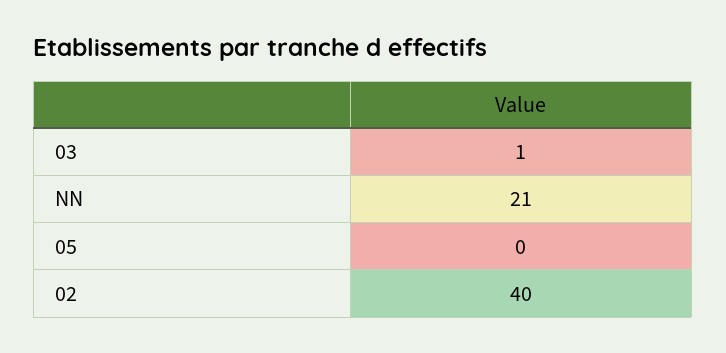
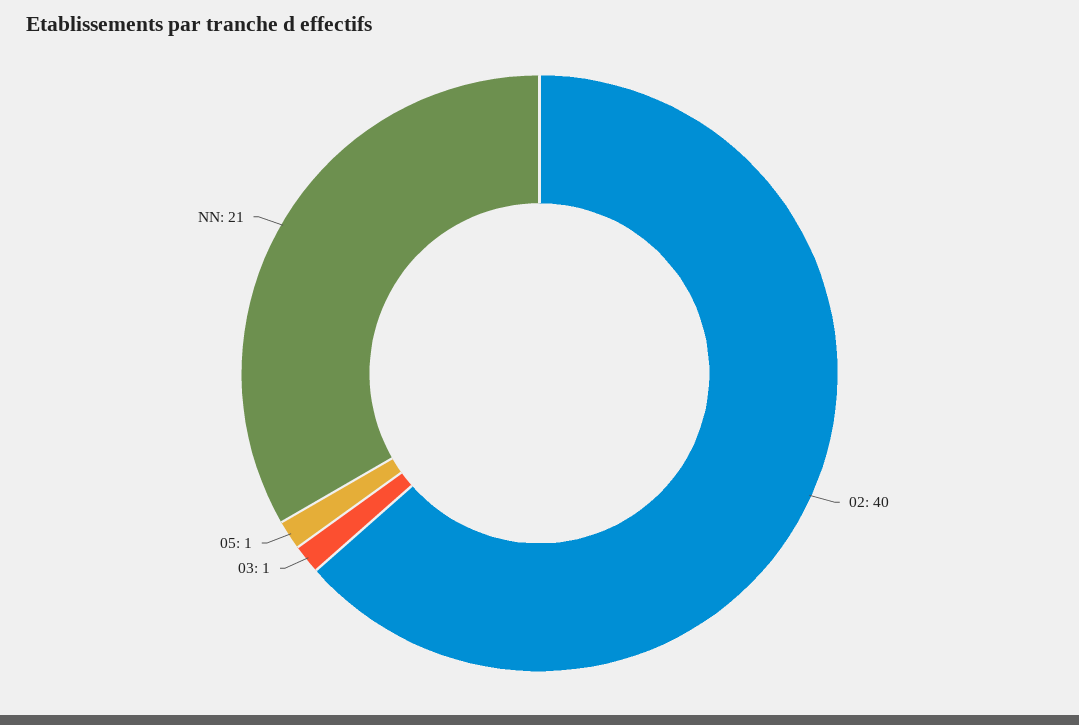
  {
    "03": 1,
    "NN": 21,
-   "05": 0,
+   "05": 1,
    "02": 40
  }

